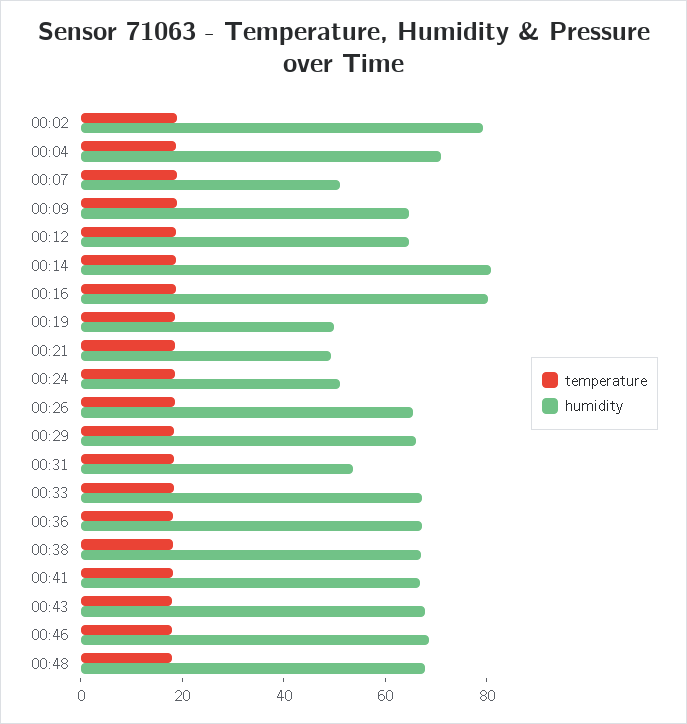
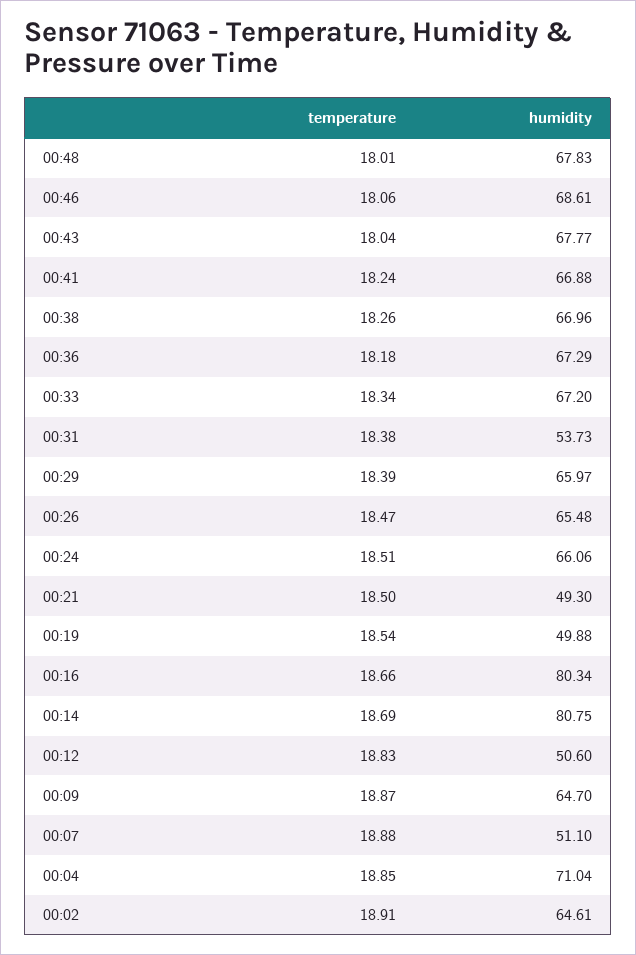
  {
    "temperature": {
      "00:02": 18.91,
      "00:04": 18.85,
      "00:07": 18.88,
      "00:09": 18.87,
      "00:12": 18.83,
      "00:14": 18.69,
      "00:16": 18.66,
      "00:19": 18.54,
      "00:21": 18.5,
      "00:24": 18.51,
      "00:26": 18.47,
      "00:29": 18.39,
      "00:31": 18.38,
      "00:33": 18.34,
      "00:36": 18.18,
      "00:38": 18.26,
      "00:41": 18.24,
      "00:43": 18.04,
      "00:46": 18.06,
      "00:48": 18.01
    },
    "humidity": {
-     "00:02": 80,
+     "00:02": 64.61,
      "00:04": 71.04,
      "00:07": 51.1,
      "00:09": 64.7,
-     "00:12": 65,
+     "00:12": 50.6,
      "00:14": 80.75,
      "00:16": 80.34,
      "00:19": 49.88,
      "00:21": 49.3,
-     "00:24": 50,
+     "00:24": 66.06,
      "00:26": 65.48,
      "00:29": 65.97,
      "00:31": 53.73,
      "00:33": 67.2,
      "00:36": 67.29,
      "00:38": 66.96,
      "00:41": 66.88,
      "00:43": 67.77,
      "00:46": 68.61,
      "00:48": 67.83
    }
  }

